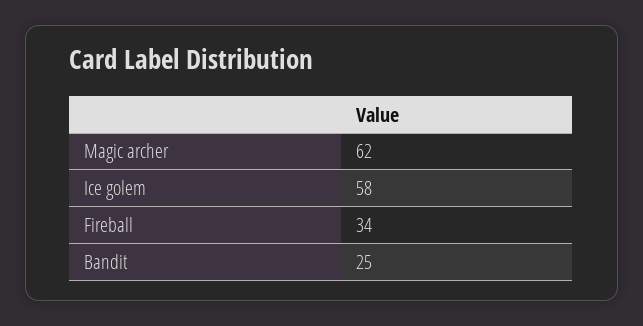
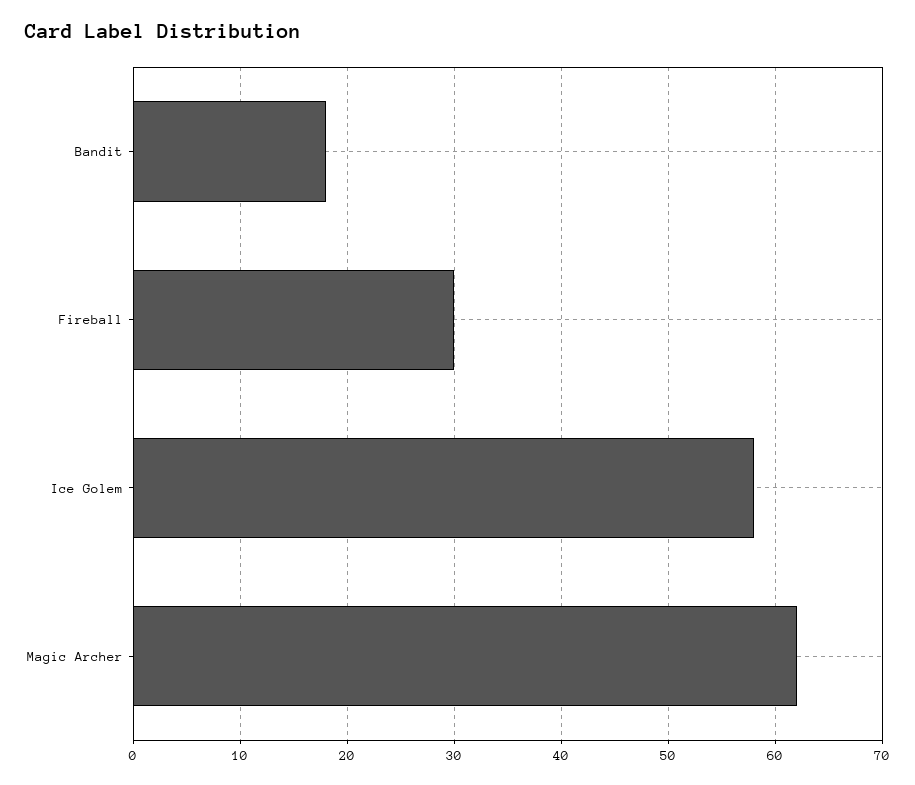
  {
    "Magic archer": 62,
    "Ice golem": 58,
-   "Fireball": 34,
+   "Fireball": 30,
-   "Bandit": 25
+   "Bandit": 18
  }

